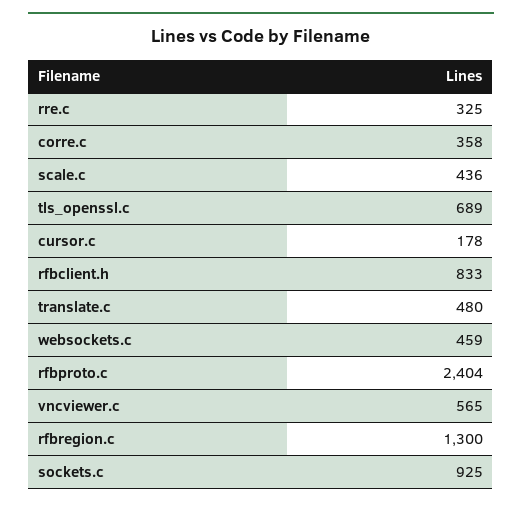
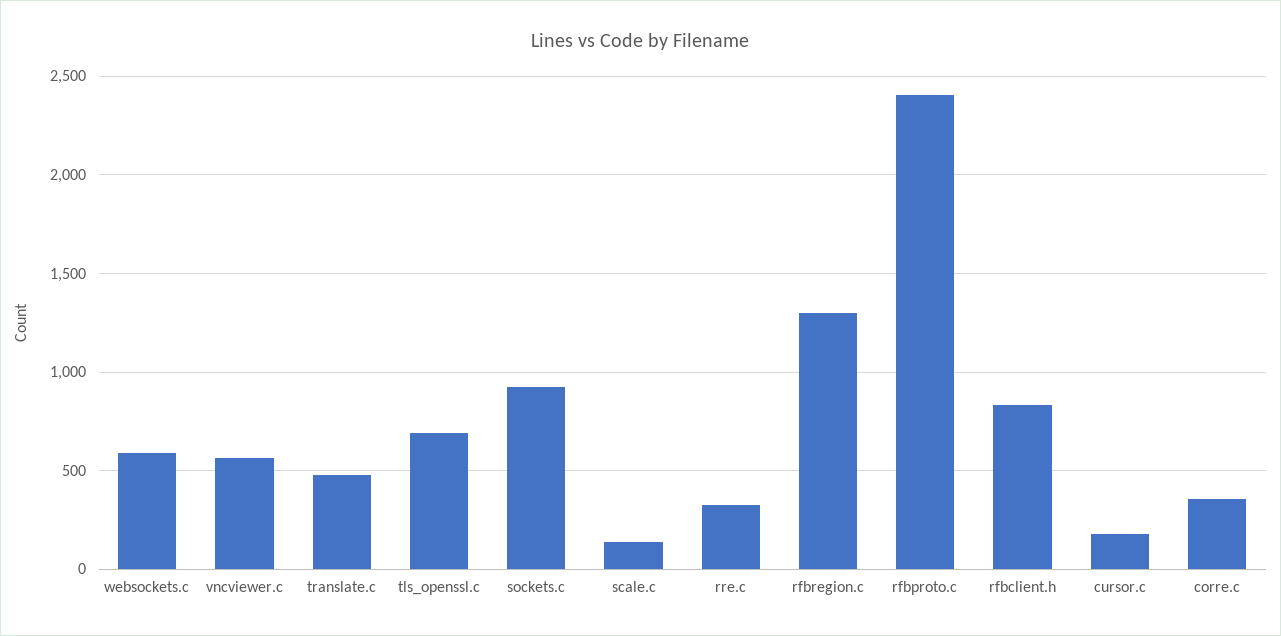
  {
    "rre.c": 325,
    "corre.c": 358,
-   "scale.c": 436,
+   "scale.c": 150,
    "tls_openssl.c": 689,
    "cursor.c": 178,
    "rfbclient.h": 833,
    "translate.c": 480,
-   "websockets.c": 459,
+   "websockets.c": 600,
    "rfbproto.c": 2404,
    "vncviewer.c": 565,
    "rfbregion.c": 1300,
    "sockets.c": 925
  }

